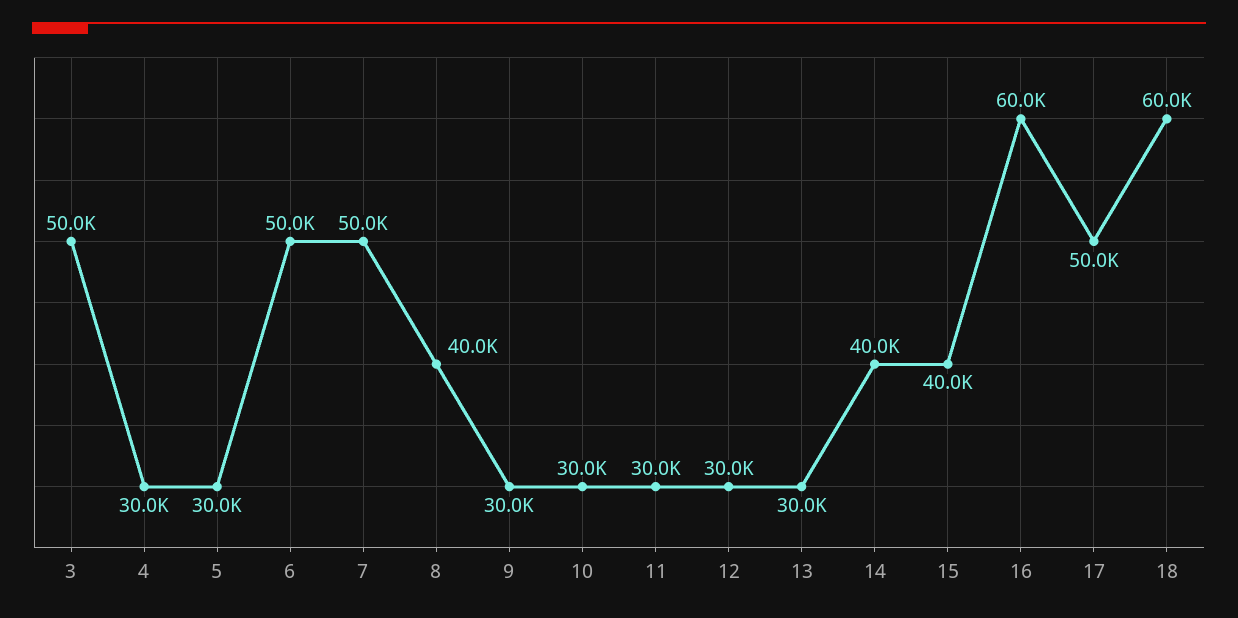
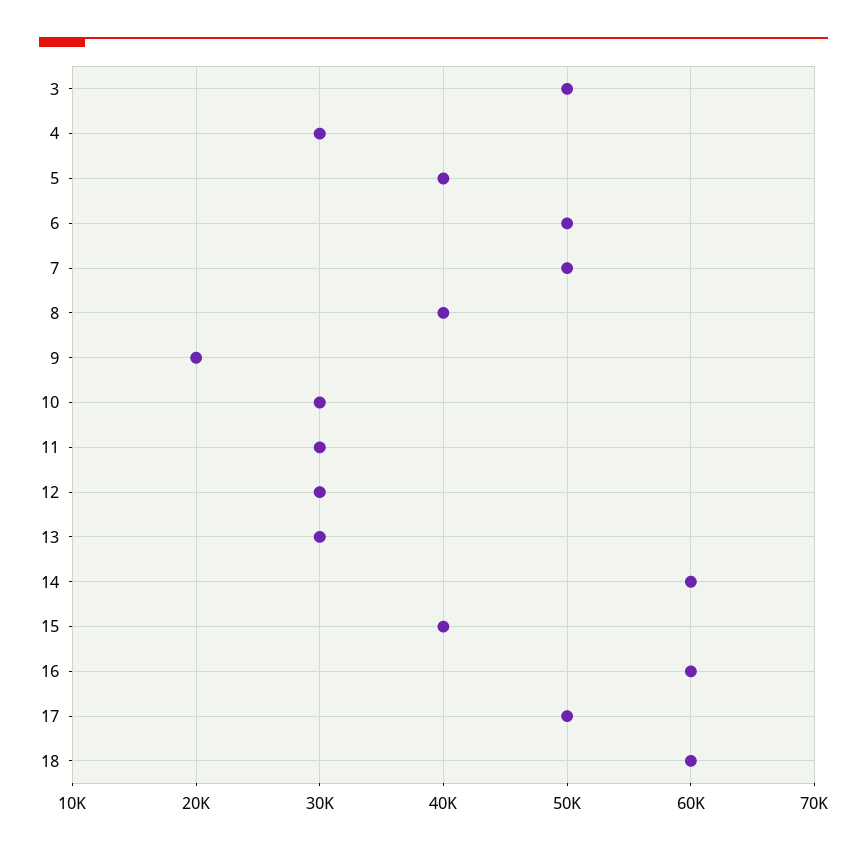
  {
    "3": 50000,
    "4": 30000,
-   "5": 30000,
+   "5": 40000,
    "6": 50000,
    "7": 50000,
    "8": 40000,
-   "9": 30000,
+   "9": 20000,
    "10": 30000,
    "11": 30000,
    "12": 30000,
    "13": 30000,
-   "14": 40000,
+   "14": 60000,
    "15": 40000,
    "16": 60000,
    "17": 50000,
    "18": 60000
  }

